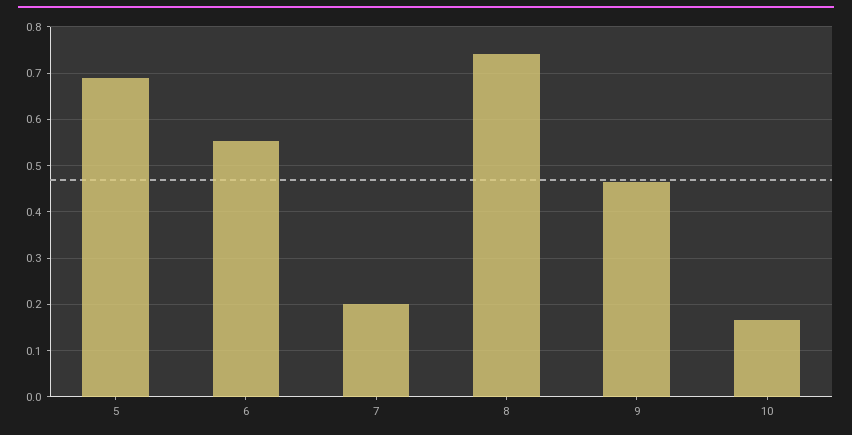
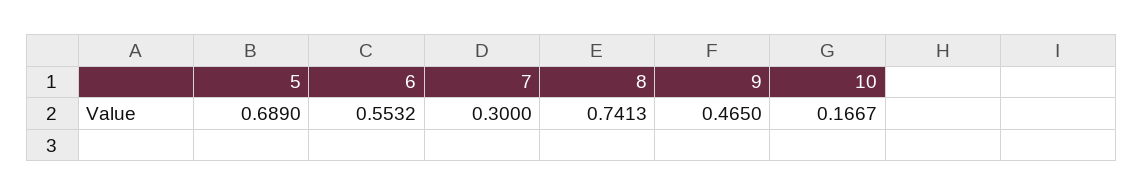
  {
    "5": 0.689,
    "6": 0.5532,
-   "7": 0.2,
+   "7": 0.3,
    "8": 0.7413,
    "9": 0.465,
    "10": 0.1667
  }

